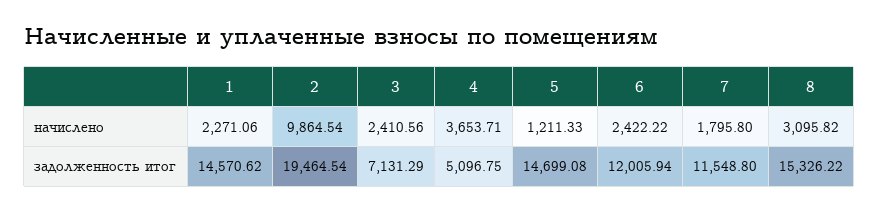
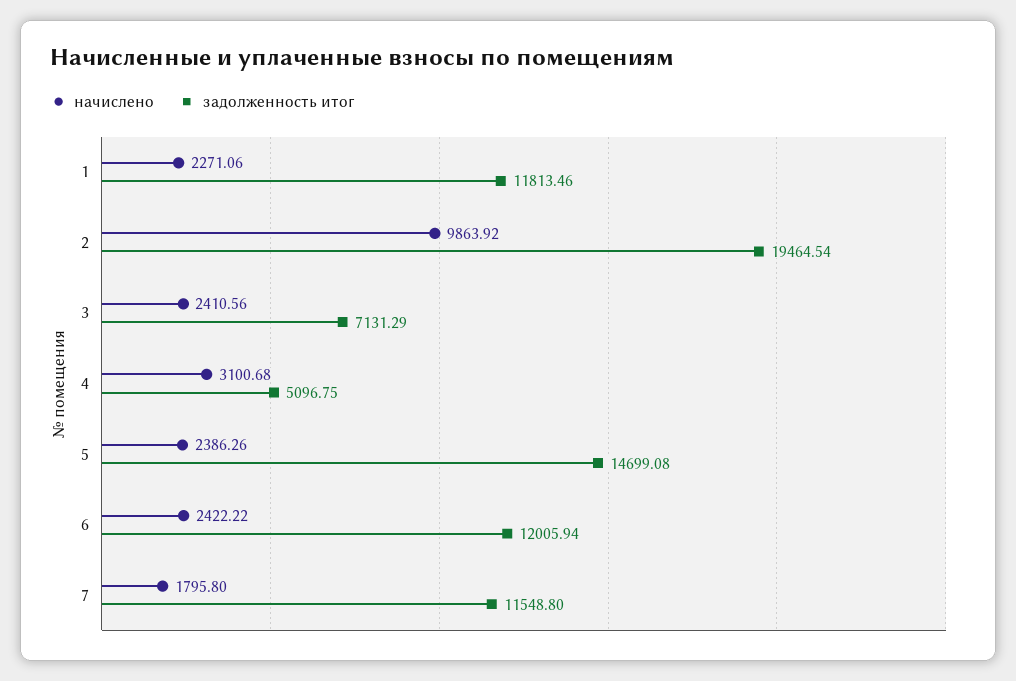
  {
    "начислено": {
      "1": 2271.06,
-     "2": 9864.54,
+     "2": 9863.92,
      "3": 2410.56,
-     "4": 3653.71,
+     "4": 3100.68,
-     "5": 1211.33,
+     "5": 2386.26,
      "6": 2422.22,
-     "7": 1795.8,
+     "7": 1795.8
-     "8": 3095.82
    },
    "задолженность итог": {
-     "1": 14570.62,
+     "1": 11813.46,
      "2": 19464.54,
      "3": 7131.29,
      "4": 5096.75,
      "5": 14699.08,
      "6": 12005.94,
-     "7": 11548.8,
+     "7": 11548.8
-     "8": 15326.22
    }
  }

